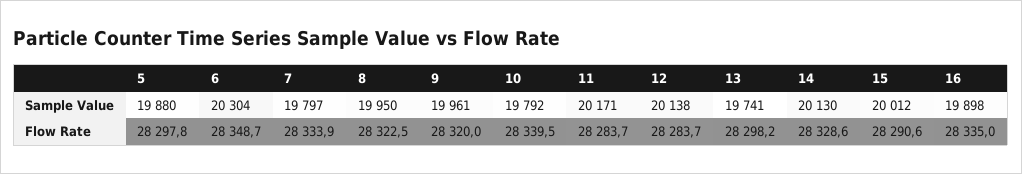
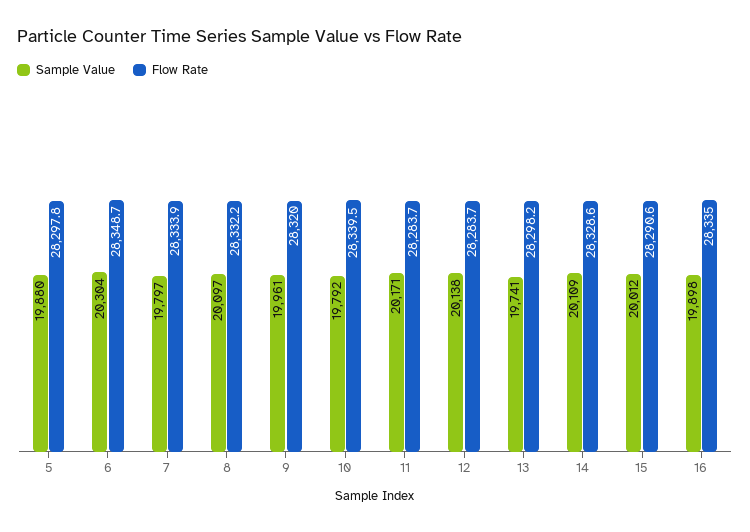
  {
    "Sample Value": {
      "5": 19880,
      "6": 20304,
      "7": 19797,
-     "8": 19950,
+     "8": 20097,
      "9": 19961,
      "10": 19792,
      "11": 20171,
      "12": 20138,
      "13": 19741,
-     "14": 20130,
+     "14": 20109,
      "15": 20012,
      "16": 19898
    },
    "Flow Rate": {
      "5": 28297.8,
      "6": 28348.7,
      "7": 28333.9,
-     "8": 28322.5,
+     "8": 28332.2,
      "9": 28320,
      "10": 28339.5,
      "11": 28283.7,
      "12": 28283.7,
      "13": 28298.2,
      "14": 28328.6,
      "15": 28290.6,
      "16": 28335
    }
  }

